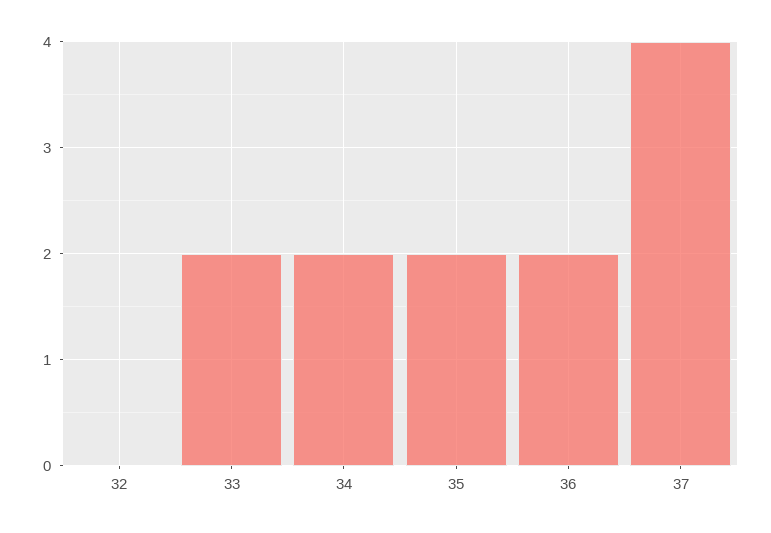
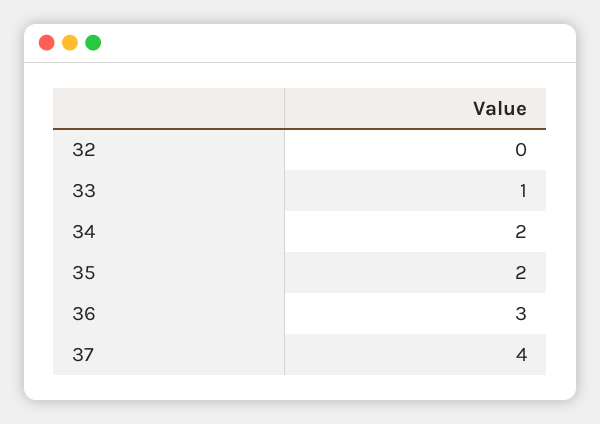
  {
    "32": 0,
-   "33": 2,
+   "33": 1,
    "34": 2,
    "35": 2,
-   "36": 2,
+   "36": 3,
    "37": 4
  }

